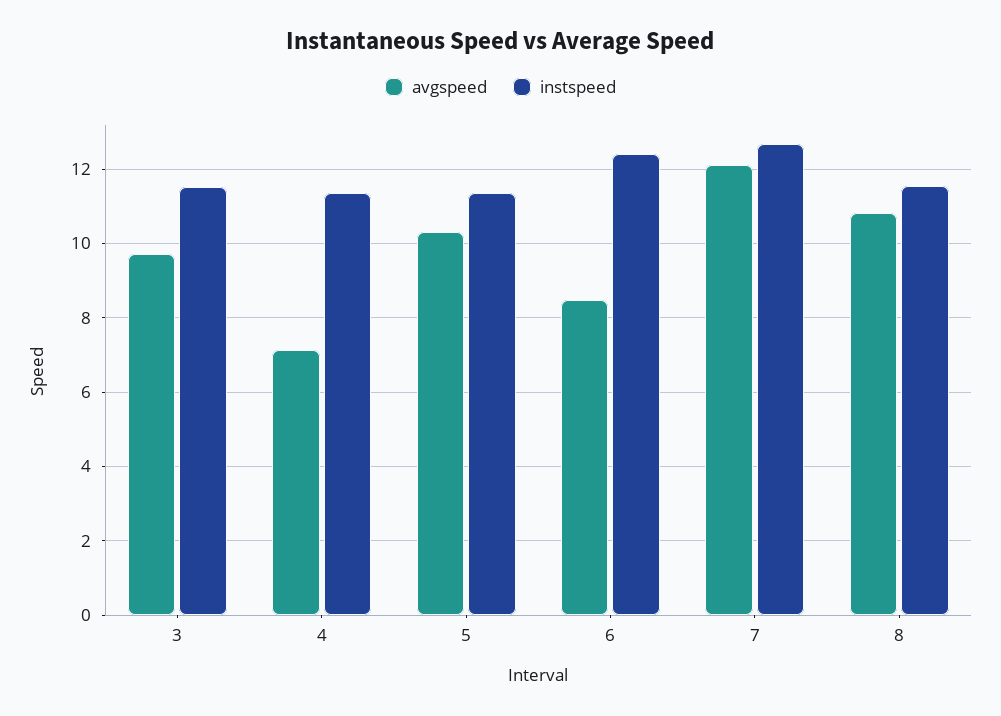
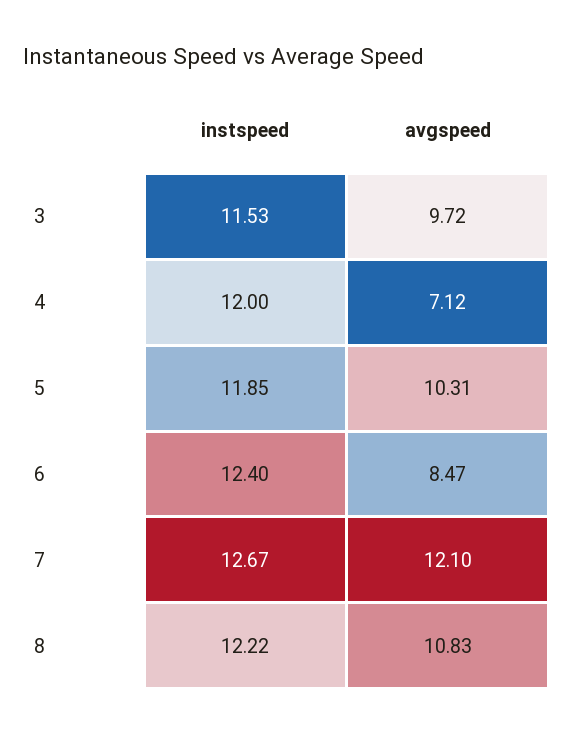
  {
    "avgspeed": {
      "3": 9.72,
      "4": 7.12,
      "5": 10.31,
      "6": 8.47,
      "7": 12.1,
      "8": 10.83
    },
    "instspeed": {
      "3": 11.53,
-     "4": 11.4,
+     "4": 12,
-     "5": 11.4,
+     "5": 11.85,
      "6": 12.4,
      "7": 12.67,
-     "8": 11.6
+     "8": 12.22
    }
  }

